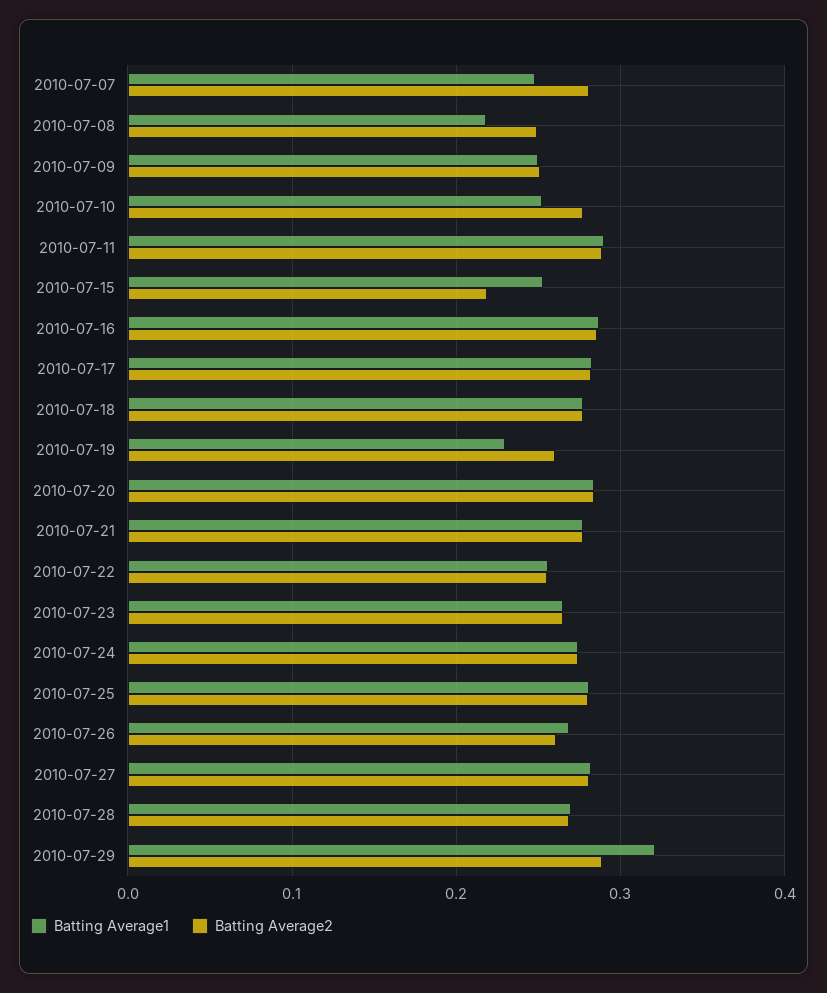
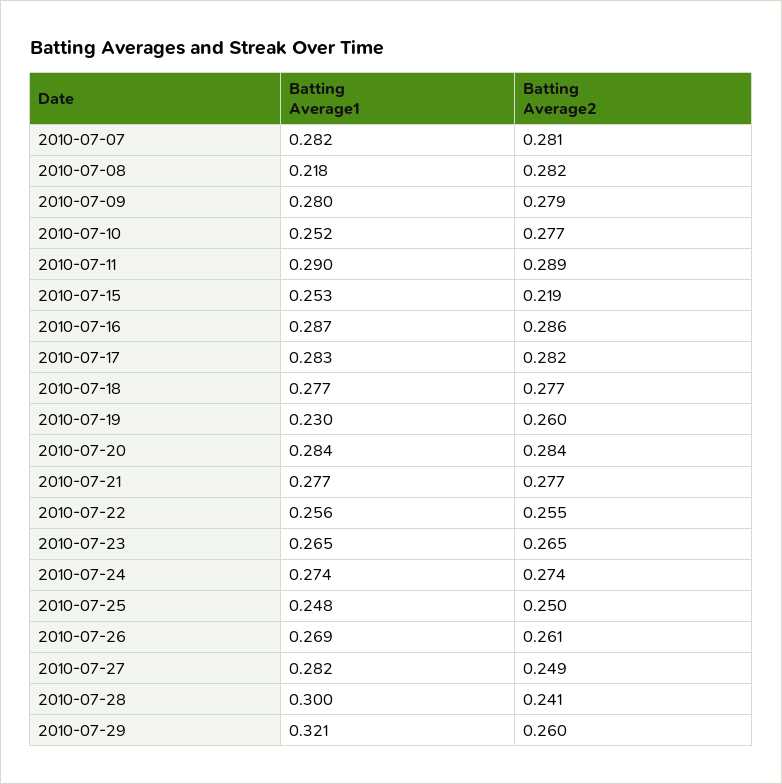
  {
    "Batting Average1": {
-     "2010-07-07": 0.25,
+     "2010-07-07": 0.282,
      "2010-07-08": 0.218,
-     "2010-07-09": 0.25,
+     "2010-07-09": 0.28,
      "2010-07-10": 0.252,
      "2010-07-11": 0.29,
      "2010-07-15": 0.253,
      "2010-07-16": 0.287,
      "2010-07-17": 0.283,
      "2010-07-18": 0.277,
      "2010-07-19": 0.23,
      "2010-07-20": 0.284,
      "2010-07-21": 0.277,
      "2010-07-22": 0.256,
      "2010-07-23": 0.265,
      "2010-07-24": 0.274,
-     "2010-07-25": 0.28,
+     "2010-07-25": 0.248,
      "2010-07-26": 0.269,
      "2010-07-27": 0.282,
-     "2010-07-28": 0.27,
+     "2010-07-28": 0.3,
      "2010-07-29": 0.321
    },
    "Batting Average2": {
      "2010-07-07": 0.281,
-     "2010-07-08": 0.25,
+     "2010-07-08": 0.282,
-     "2010-07-09": 0.25,
+     "2010-07-09": 0.279,
      "2010-07-10": 0.277,
      "2010-07-11": 0.289,
      "2010-07-15": 0.219,
      "2010-07-16": 0.286,
      "2010-07-17": 0.282,
      "2010-07-18": 0.277,
      "2010-07-19": 0.26,
      "2010-07-20": 0.284,
      "2010-07-21": 0.277,
      "2010-07-22": 0.255,
      "2010-07-23": 0.265,
      "2010-07-24": 0.274,
-     "2010-07-25": 0.28,
+     "2010-07-25": 0.25,
      "2010-07-26": 0.261,
-     "2010-07-27": 0.28,
+     "2010-07-27": 0.249,
-     "2010-07-28": 0.27,
+     "2010-07-28": 0.241,
-     "2010-07-29": 0.29
+     "2010-07-29": 0.26
    }
  }

